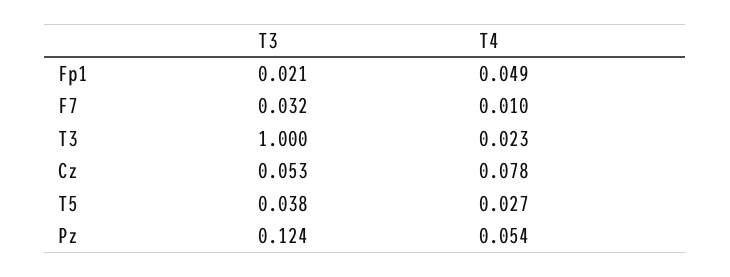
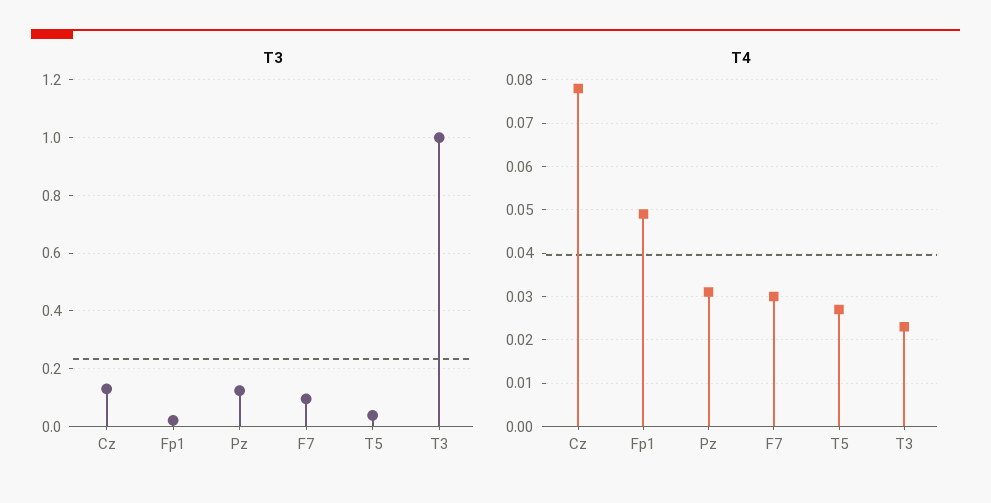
  {
    "T3": {
      "Fp1": 0.021,
-     "F7": 0.032,
+     "F7": 0.1,
      "T3": 1,
-     "Cz": 0.053,
+     "Cz": 0.125,
      "T5": 0.038,
      "Pz": 0.124
    },
    "T4": {
      "Fp1": 0.049,
-     "F7": 0.01,
+     "F7": 0.03,
      "T3": 0.023,
      "Cz": 0.078,
      "T5": 0.027,
-     "Pz": 0.054
+     "Pz": 0.03
    }
  }

